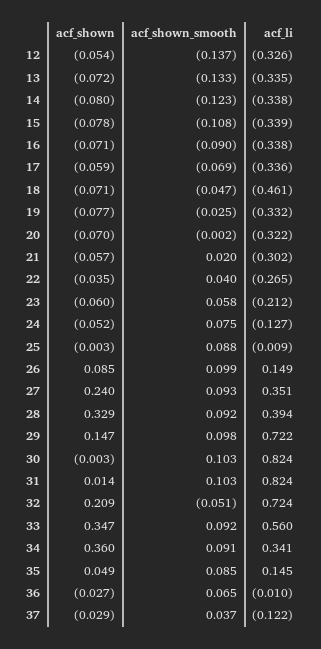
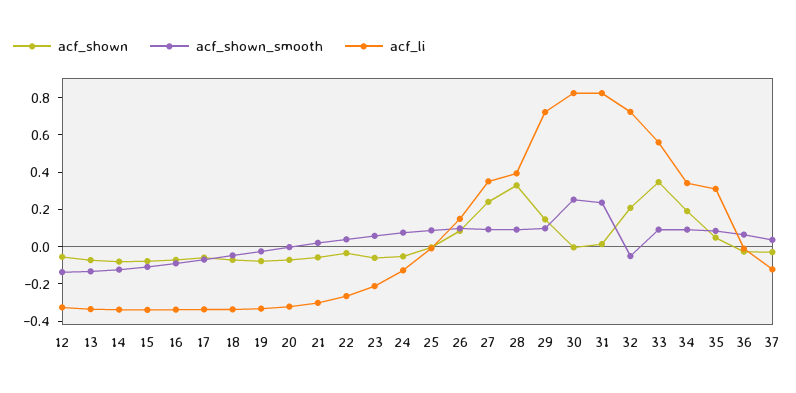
  {
    "acf_shown": {
      "12": -0.054,
      "13": -0.072,
      "14": -0.08,
      "15": -0.078,
      "16": -0.071,
      "17": -0.059,
      "18": -0.071,
      "19": -0.077,
      "20": -0.07,
      "21": -0.057,
      "22": -0.035,
      "23": -0.06,
      "24": -0.052,
      "25": -0.003,
      "26": 0.085,
      "27": 0.24,
      "28": 0.329,
      "29": 0.147,
      "30": -0.003,
      "31": 0.014,
      "32": 0.209,
      "33": 0.347,
-     "34": 0.36,
+     "34": 0.2,
      "35": 0.049,
      "36": -0.027,
      "37": -0.029
    },
    "acf_shown_smooth": {
      "12": -0.137,
      "13": -0.133,
      "14": -0.123,
      "15": -0.108,
      "16": -0.09,
      "17": -0.069,
      "18": -0.047,
      "19": -0.025,
      "20": -0.002,
      "21": 0.02,
      "22": 0.04,
      "23": 0.058,
      "24": 0.075,
      "25": 0.088,
      "26": 0.099,
      "27": 0.093,
      "28": 0.092,
      "29": 0.098,
-     "30": 0.103,
+     "30": 0.25,
-     "31": 0.103,
+     "31": 0.25,
      "32": -0.051,
      "33": 0.092,
      "34": 0.091,
      "35": 0.085,
      "36": 0.065,
      "37": 0.037
    },
    "acf_li": {
      "12": -0.326,
      "13": -0.335,
      "14": -0.338,
      "15": -0.339,
      "16": -0.338,
      "17": -0.336,
-     "18": -0.461,
+     "18": -0.35,
      "19": -0.332,
      "20": -0.322,
      "21": -0.302,
      "22": -0.265,
      "23": -0.212,
      "24": -0.127,
      "25": -0.009,
      "26": 0.149,
      "27": 0.351,
      "28": 0.394,
      "29": 0.722,
      "30": 0.824,
      "31": 0.824,
      "32": 0.724,
      "33": 0.56,
      "34": 0.341,
-     "35": 0.145,
+     "35": 0.3,
      "36": -0.01,
      "37": -0.122
    }
  }

